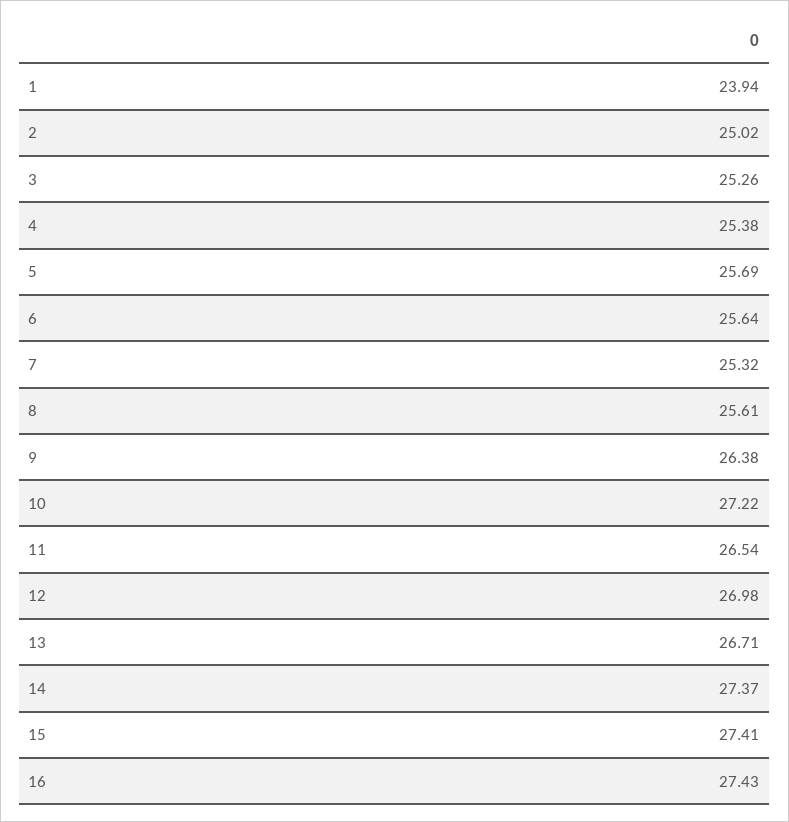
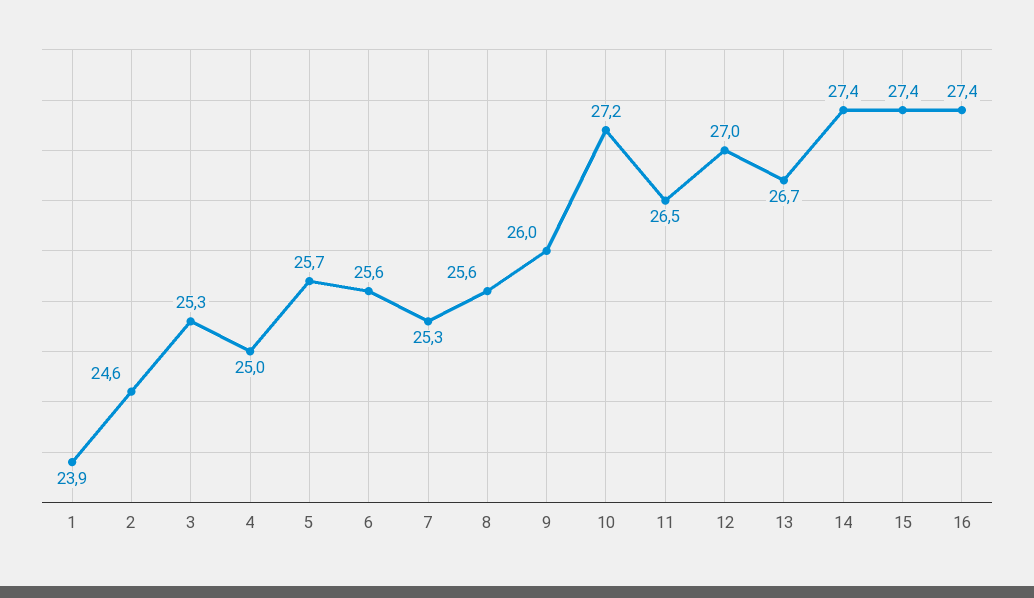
  {
    "1": 23.94,
-   "2": 25.02,
+   "2": 24.6,
    "3": 25.26,
-   "4": 25.38,
+   "4": 25,
    "5": 25.69,
    "6": 25.64,
    "7": 25.32,
    "8": 25.61,
-   "9": 26.38,
+   "9": 26,
    "10": 27.22,
    "11": 26.54,
    "12": 26.98,
    "13": 26.71,
    "14": 27.37,
    "15": 27.41,
    "16": 27.43
  }

